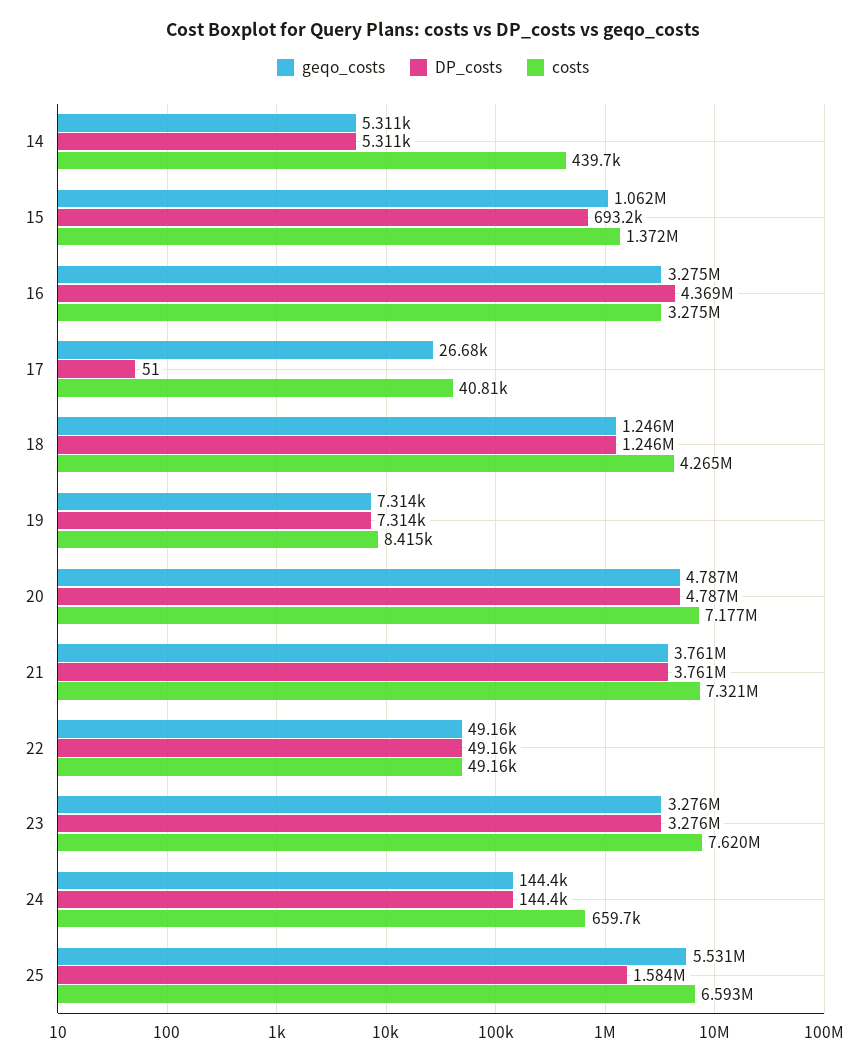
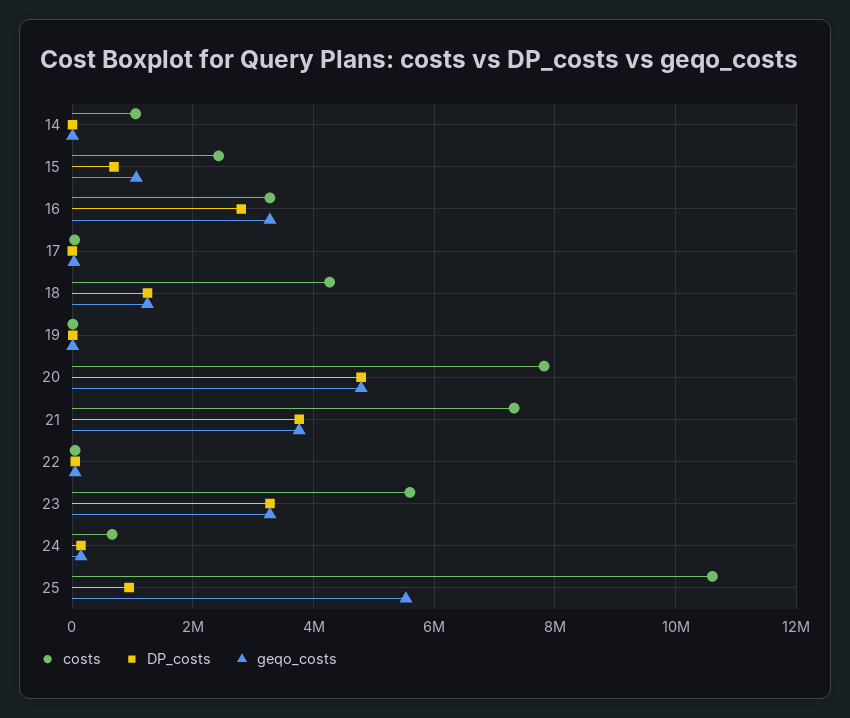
  {
    "geqo_costs": {
      "14": 5311,
      "15": 1062000,
      "16": 3275000,
      "17": 26680,
      "18": 1246000,
      "19": 7314,
      "20": 4787000,
      "21": 3761000,
      "22": 49160,
      "23": 3276000,
      "24": 144400,
      "25": 5531000
    },
    "DP_costs": {
      "14": 5311,
      "15": 693200,
-     "16": 4369000,
+     "16": 2800000,
      "17": 51,
      "18": 1246000,
      "19": 7314,
      "20": 4787000,
      "21": 3761000,
      "22": 49160,
      "23": 3276000,
      "24": 144400,
-     "25": 1584000
+     "25": 1000000
    },
    "costs": {
-     "14": 439700,
+     "14": 1000000,
-     "15": 1372000,
+     "15": 2400000,
      "16": 3275000,
      "17": 40810,
      "18": 4265000,
      "19": 8415,
-     "20": 7177000,
+     "20": 7800000,
      "21": 7321000,
      "22": 49160,
-     "23": 7620000,
+     "23": 5600000,
      "24": 659700,
-     "25": 6593000
+     "25": 10600000
    }
  }

